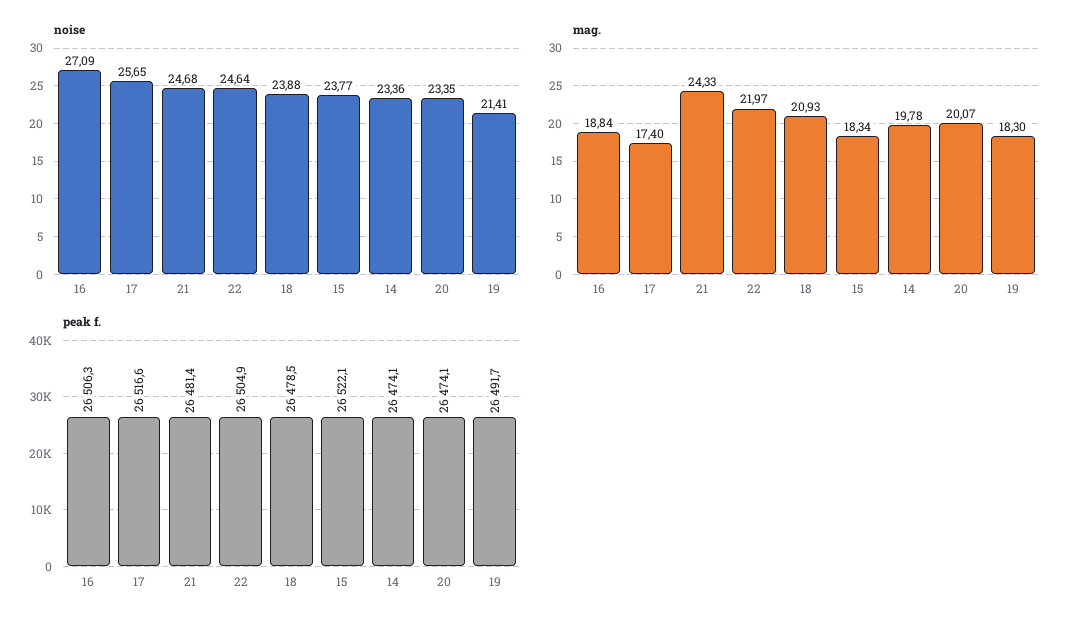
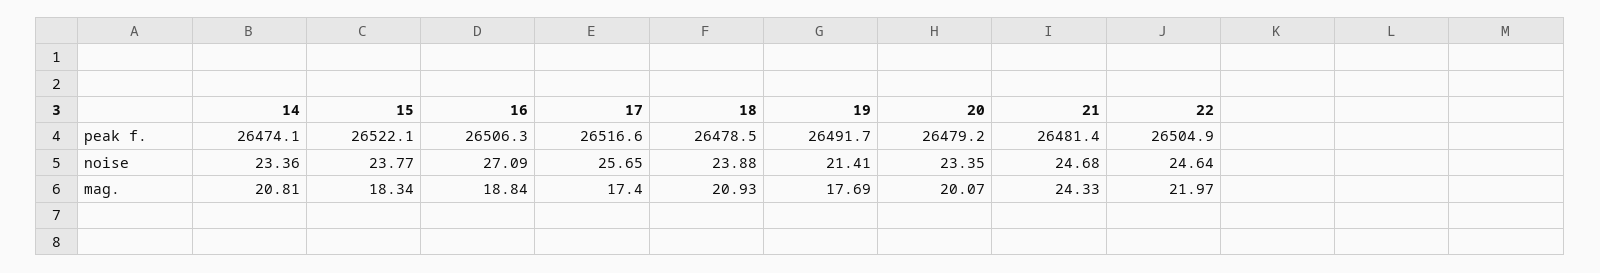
  {
    "noise": {
      "16": 27.09,
      "17": 25.65,
      "21": 24.68,
      "22": 24.64,
      "18": 23.88,
      "15": 23.77,
      "14": 23.36,
      "20": 23.35,
      "19": 21.41
    },
    "mag.": {
      "16": 18.84,
      "17": 17.4,
      "21": 24.33,
      "22": 21.97,
      "18": 20.93,
      "15": 18.34,
-     "14": 19.78,
+     "14": 20.81,
      "20": 20.07,
-     "19": 18.3
+     "19": 17.69
    },
    "peak f.": {
      "16": 26506.3,
      "17": 26516.6,
      "21": 26481.4,
      "22": 26504.9,
      "18": 26478.5,
      "15": 26522.1,
      "14": 26474.1,
-     "20": 26474.1,
+     "20": 26479.2,
      "19": 26491.7
    }
  }

